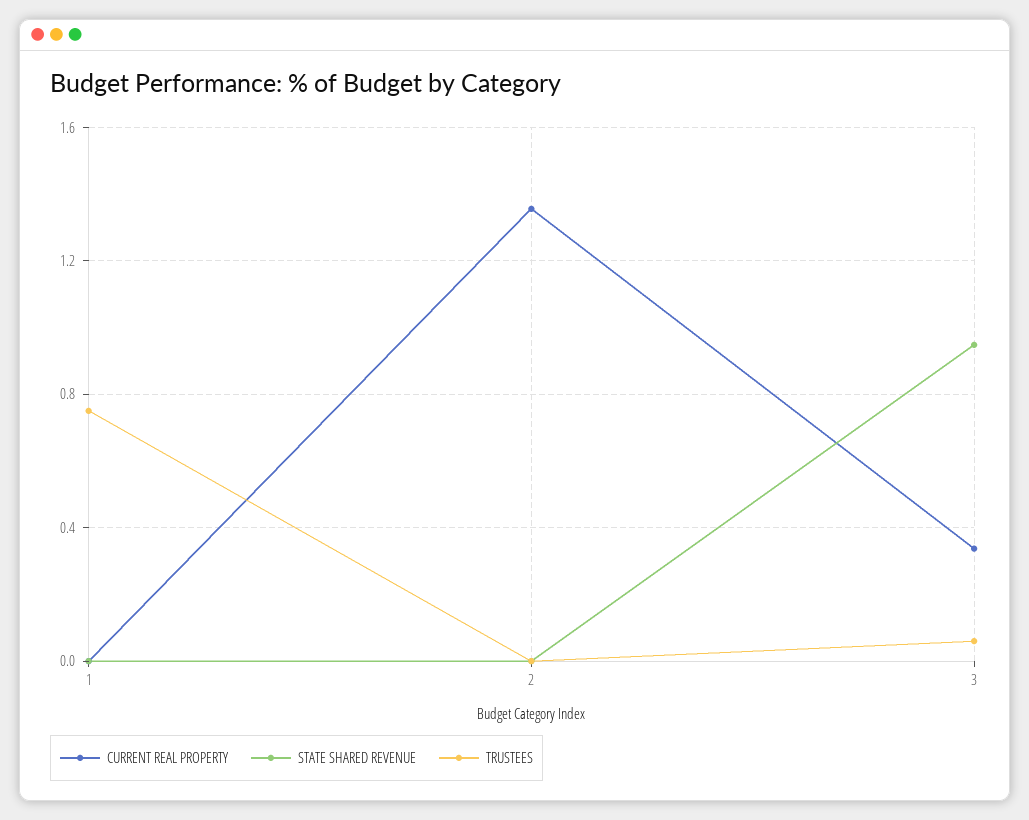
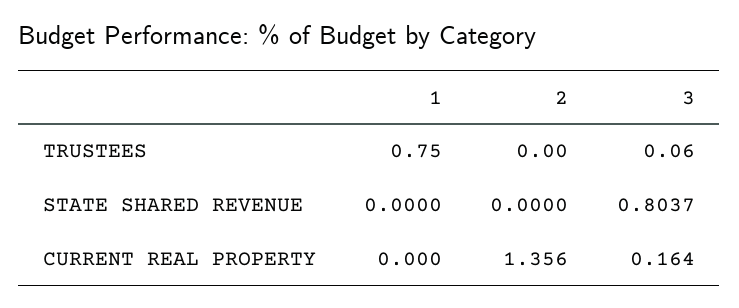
  {
    "CURRENT REAL PROPERTY": {
      "1": 0,
      "2": 1.356,
-     "3": 0.35
+     "3": 0.164
    },
    "STATE SHARED REVENUE": {
      "1": 0,
      "2": 0,
-     "3": 0.95
+     "3": 0.8037
    },
    "TRUSTEES": {
      "1": 0.75,
      "2": 0,
      "3": 0.06
    }
  }

